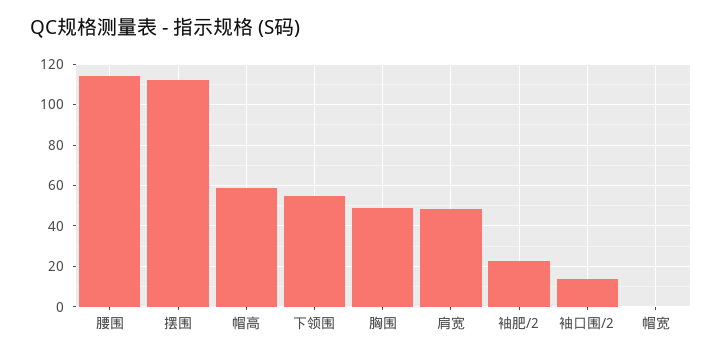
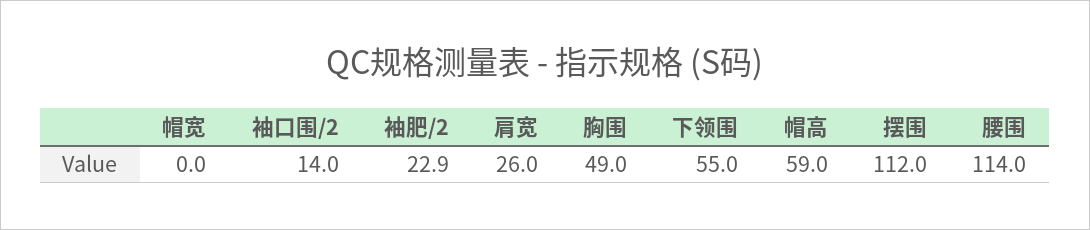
  {
    "腰围": 114,
    "摆围": 112,
    "帽高": 59,
    "下领围": 55,
    "胸围": 49,
-   "肩宽": 50,
+   "肩宽": 26,
    "袖肥/2": 22.9,
    "袖口围/2": 14,
    "帽宽": 0
  }

